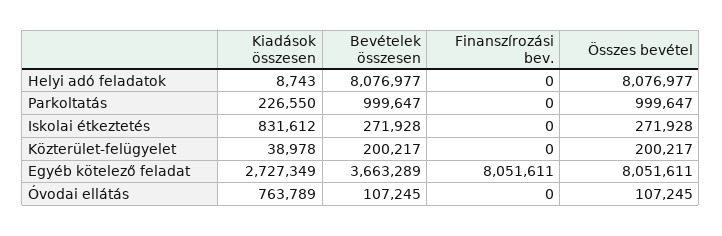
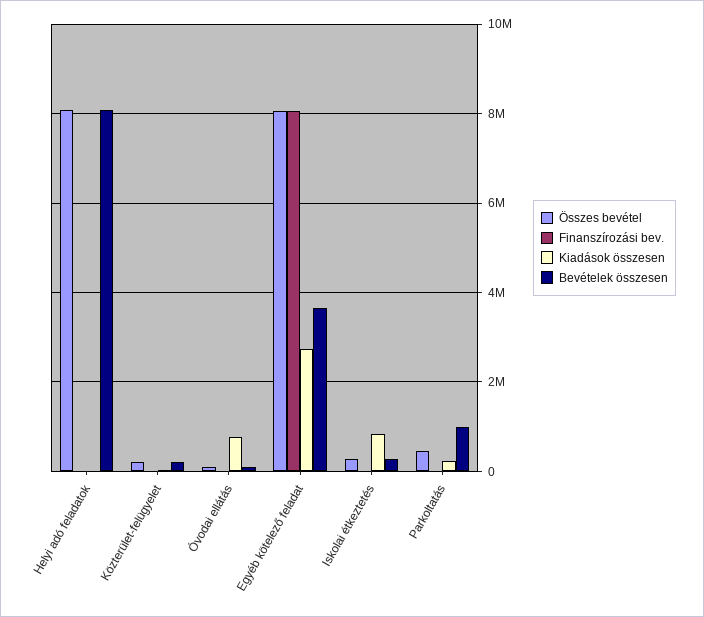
  {
    "Kiadások összesen": {
      "Helyi adó feladatok": 8743,
      "Parkoltatás": 226550,
      "Iskolai étkeztetés": 831612,
      "Közterület-felügyelet": 38978,
      "Egyéb kötelező feladat": 2727349,
      "Óvodai ellátás": 763789
    },
    "Bevételek összesen": {
      "Helyi adó feladatok": 8076977,
      "Parkoltatás": 999647,
      "Iskolai étkeztetés": 271928,
      "Közterület-felügyelet": 200217,
      "Egyéb kötelező feladat": 3663289,
      "Óvodai ellátás": 107245
    },
    "Finanszírozási bev.": {
      "Helyi adó feladatok": 0,
      "Parkoltatás": 0,
      "Iskolai étkeztetés": 0,
      "Közterület-felügyelet": 0,
      "Egyéb kötelező feladat": 8051611,
      "Óvodai ellátás": 0
    },
    "Összes bevétel": {
      "Helyi adó feladatok": 8076977,
-     "Parkoltatás": 999647,
+     "Parkoltatás": 400000,
      "Iskolai étkeztetés": 271928,
      "Közterület-felügyelet": 200217,
      "Egyéb kötelező feladat": 8051611,
      "Óvodai ellátás": 107245
    }
  }

